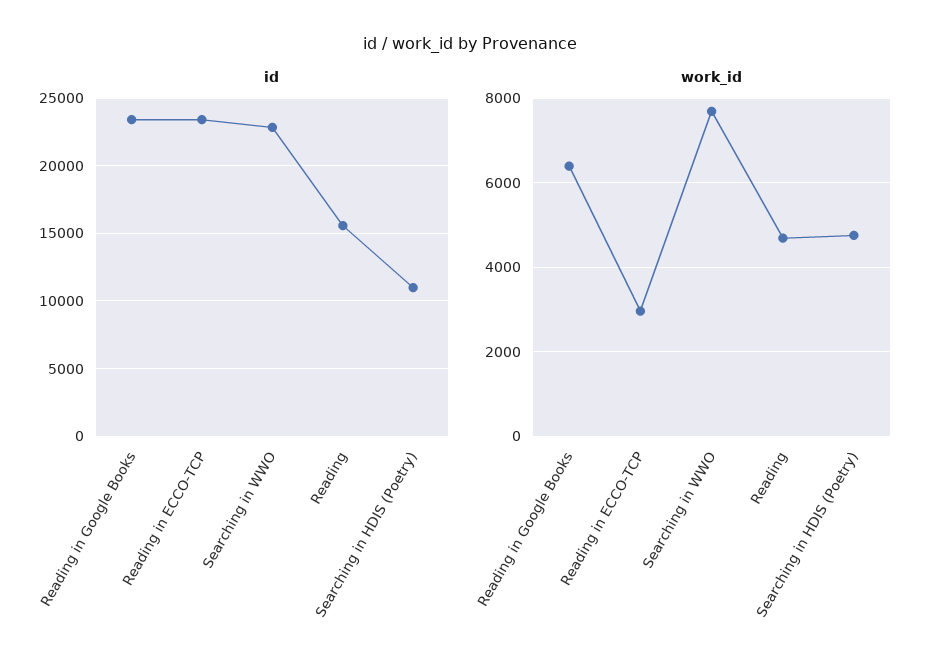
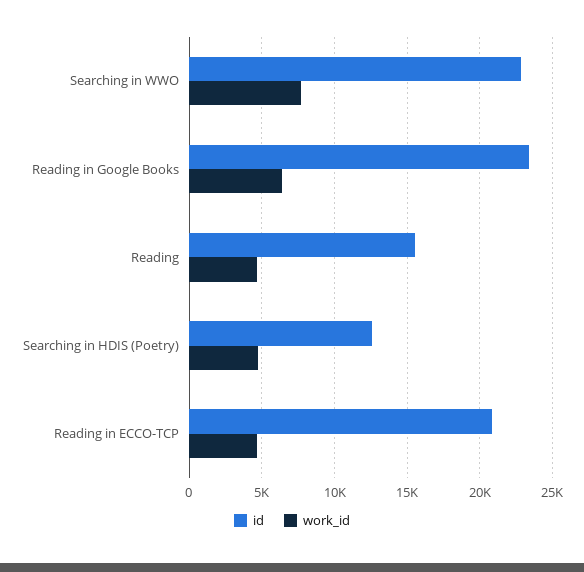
  {
    "id": {
      "Reading in Google Books": 23500,
-     "Reading in ECCO-TCP": 23500,
+     "Reading in ECCO-TCP": 21000,
      "Searching in WWO": 23000,
      "Reading": 15500,
-     "Searching in HDIS (Poetry)": 11000
+     "Searching in HDIS (Poetry)": 12500
    },
    "work_id": {
      "Reading in Google Books": 6400,
-     "Reading in ECCO-TCP": 3000,
+     "Reading in ECCO-TCP": 4500,
      "Searching in WWO": 7600,
      "Reading": 4600,
      "Searching in HDIS (Poetry)": 4800
    }
  }

